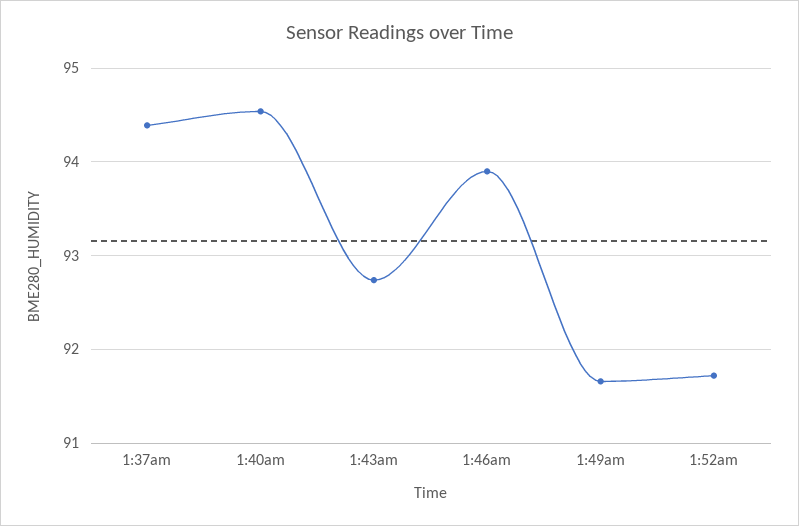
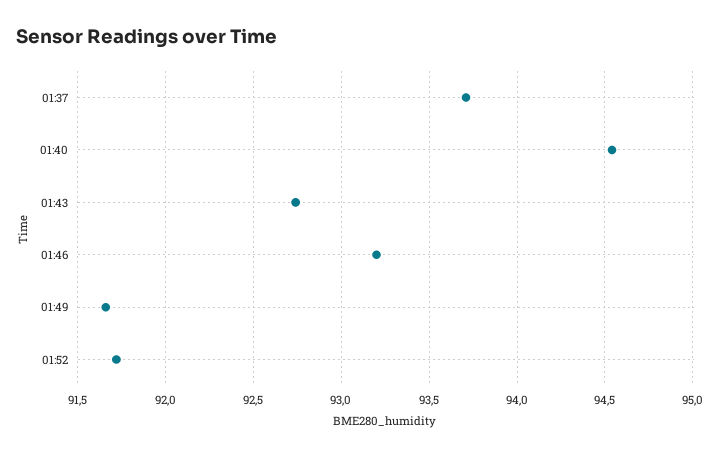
  {
-   "1:37am": 94.4,
+   "1:37am": 93.7,
    "1:40am": 94.55,
    "1:43am": 92.75,
-   "1:46am": 93.9,
+   "1:46am": 93.2,
    "1:49am": 91.65,
    "1:52am": 91.7
  }

